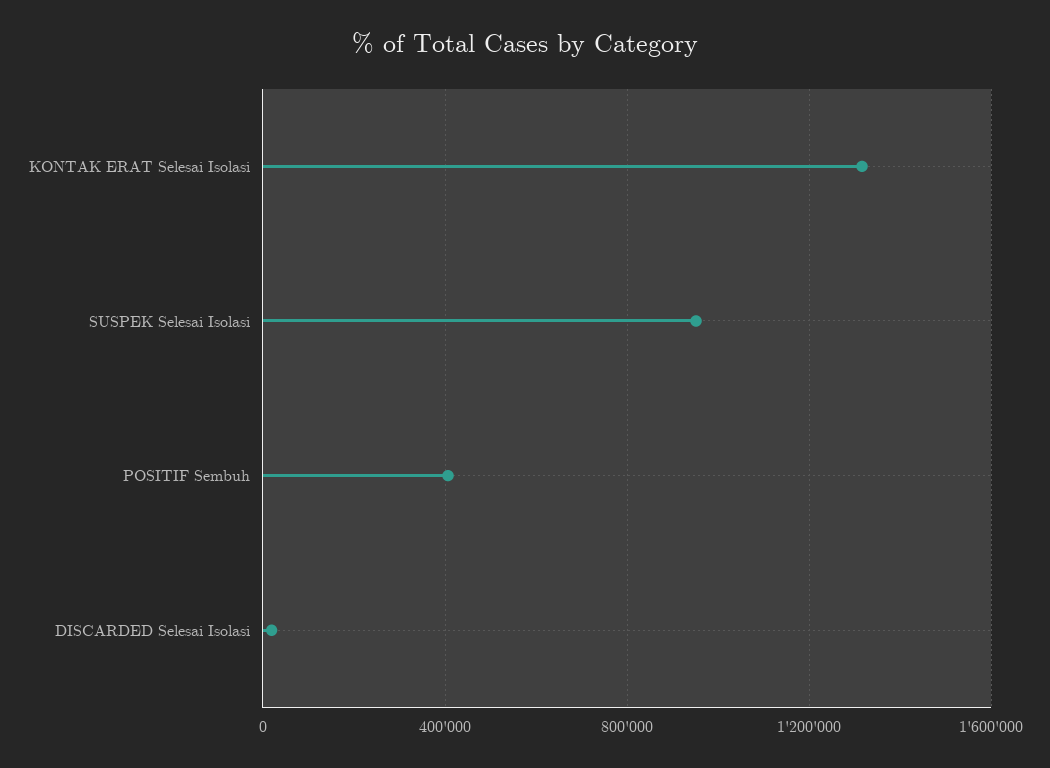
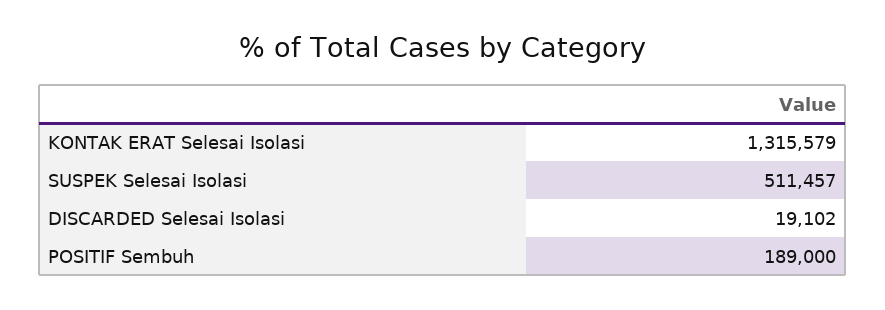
  {
    "KONTAK ERAT Selesai Isolasi": 1315579,
-   "SUSPEK Selesai Isolasi": 950000,
+   "SUSPEK Selesai Isolasi": 511457,
-   "POSITIF Sembuh": 400000,
+   "POSITIF Sembuh": 189000,
    "DISCARDED Selesai Isolasi": 19102
  }

